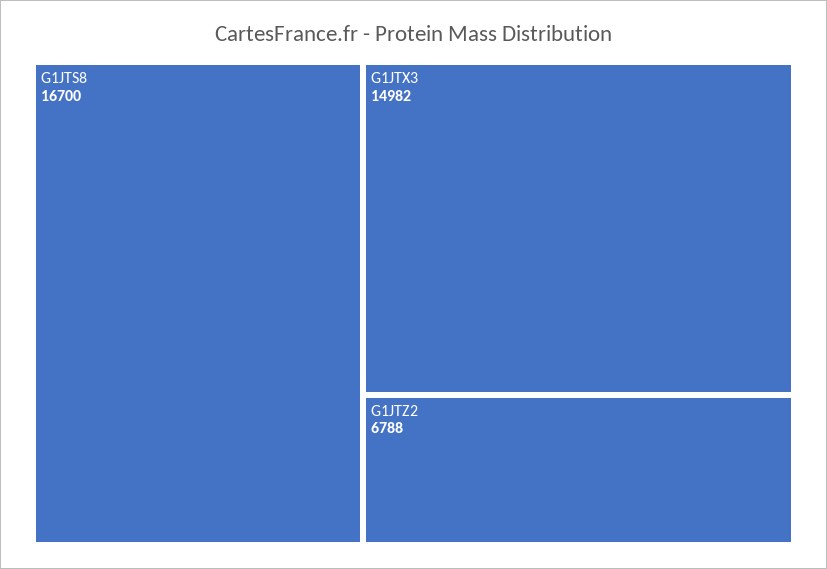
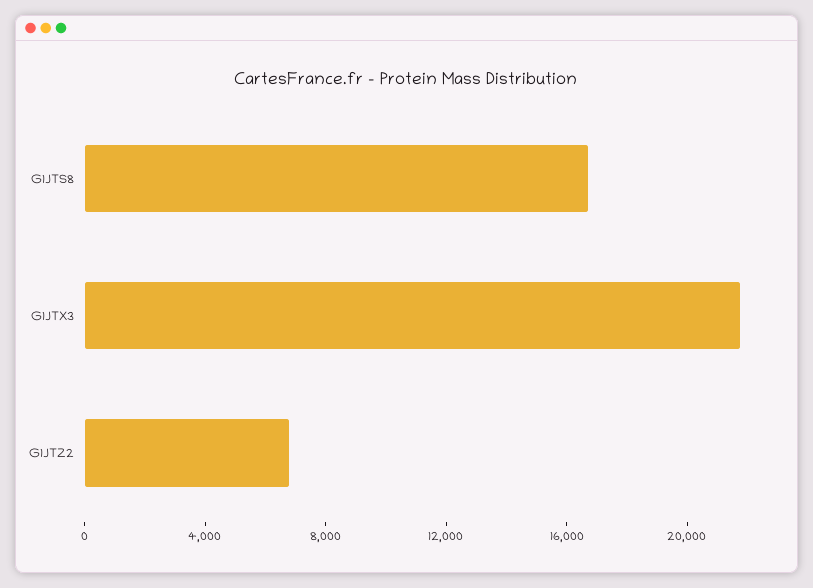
  {
    "G1JTS8": 16700,
-   "G1JTX3": 14982,
+   "G1JTX3": 22000,
    "G1JTZ2": 6788
  }

